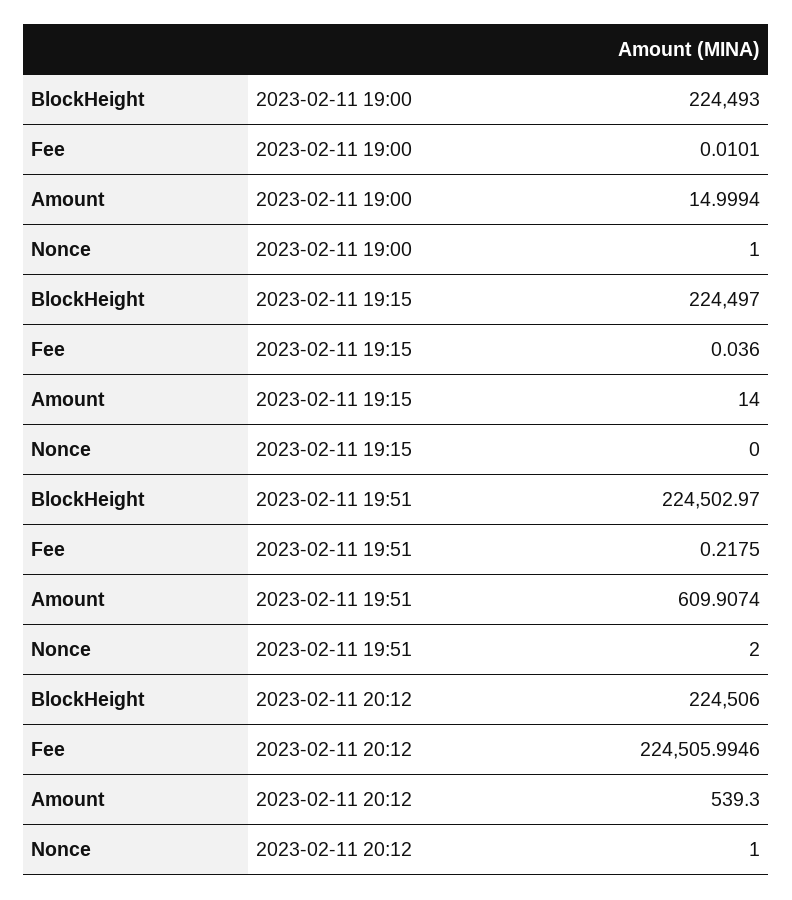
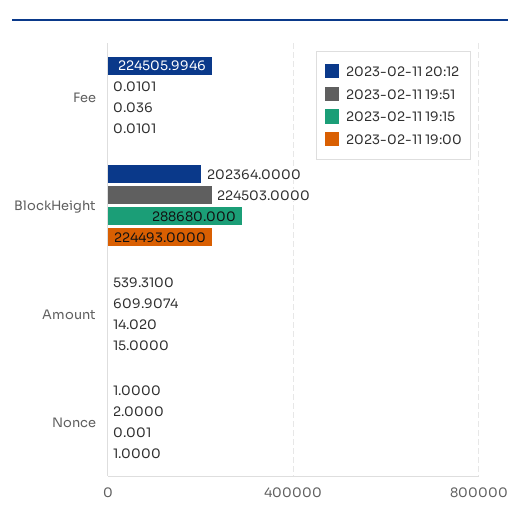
  {
    "2023-02-11 19:00": {
      "BlockHeight": 224493,
      "Fee": 0.0101,
-     "Amount": 14.9994,
+     "Amount": 15,
      "Nonce": 1
    },
    "2023-02-11 19:15": {
-     "BlockHeight": 224497,
+     "BlockHeight": 288680,
      "Fee": 0.036,
-     "Amount": 14,
+     "Amount": 14.02,
-     "Nonce": 0
+     "Nonce": 0.001
    },
    "2023-02-11 19:51": {
-     "BlockHeight": 224502.97,
+     "BlockHeight": 224503,
-     "Fee": 0.2175,
+     "Fee": 0.0101,
      "Amount": 609.9074,
      "Nonce": 2
    },
    "2023-02-11 20:12": {
-     "BlockHeight": 224506,
+     "BlockHeight": 202364,
      "Fee": 224505.9946,
-     "Amount": 539.3,
+     "Amount": 539.31,
      "Nonce": 1
    }
  }

